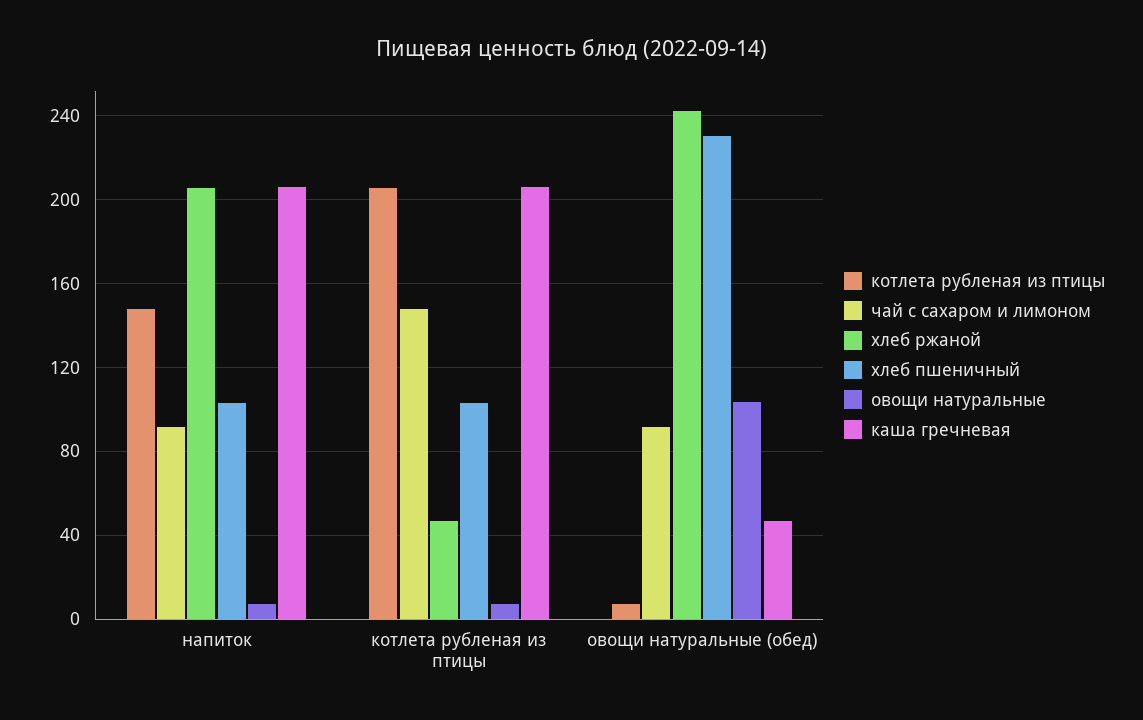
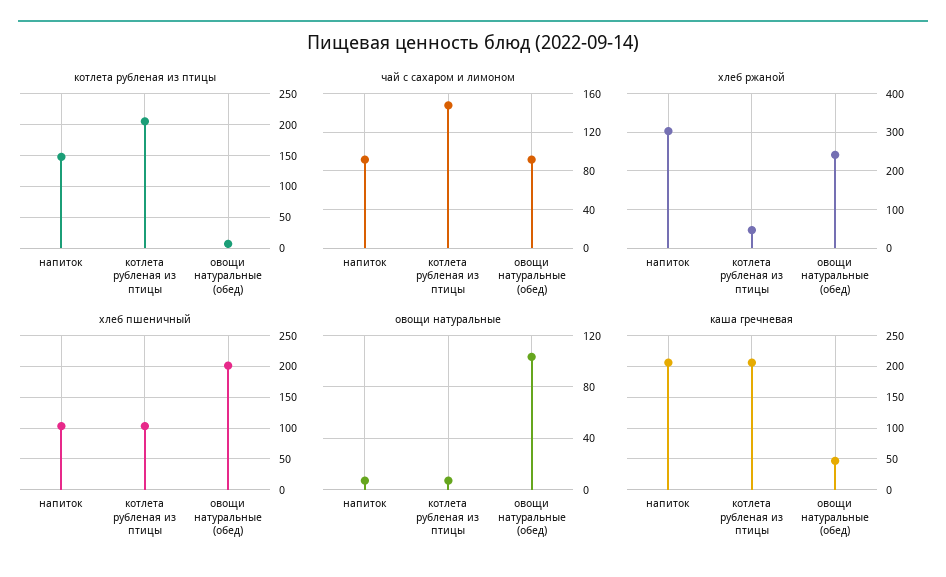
  {
    "котлета рубленая из птицы": {
      "напиток": 150,
      "котлета рубленая из птицы": 205,
      "овощи натуральные (обед)": 5
    },
    "чай с сахаром и лимоном": {
      "напиток": 90,
      "котлета рубленая из птицы": 150,
      "овощи натуральные (обед)": 90
    },
    "хлеб ржаной": {
-     "напиток": 205,
+     "напиток": 300,
      "котлета рубленая из птицы": 45,
      "овощи натуральные (обед)": 240
    },
    "хлеб пшеничный": {
      "напиток": 105,
      "котлета рубленая из птицы": 105,
-     "овощи натуральные (обед)": 230
+     "овощи натуральные (обед)": 200
    },
    "овощи натуральные": {
      "напиток": 5,
      "котлета рубленая из птицы": 5,
      "овощи натуральные (обед)": 105
    },
    "каша гречневая": {
      "напиток": 205,
      "котлета рубленая из птицы": 205,
      "овощи натуральные (обед)": 45
    }
  }

